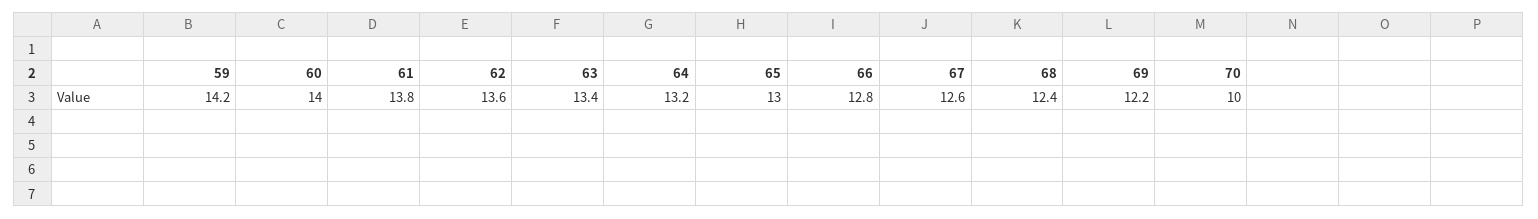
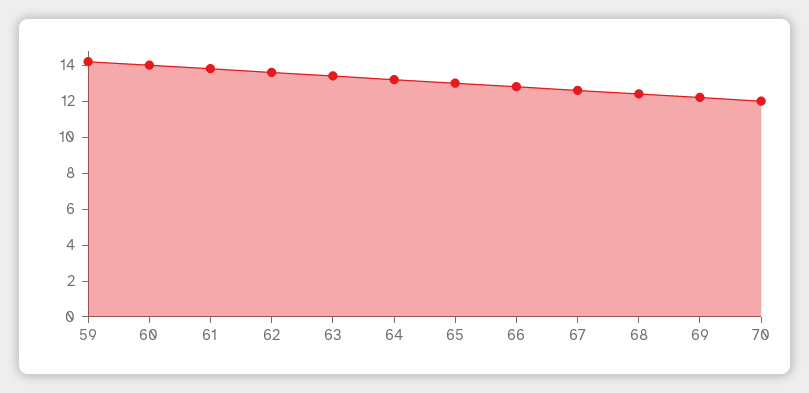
  {
    "59": 14.2,
    "60": 14,
    "61": 13.8,
    "62": 13.6,
    "63": 13.4,
    "64": 13.2,
    "65": 13,
    "66": 12.8,
    "67": 12.6,
    "68": 12.4,
    "69": 12.2,
-   "70": 10
+   "70": 12
  }

